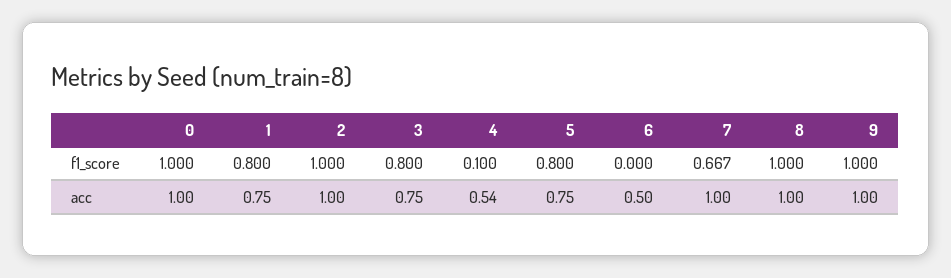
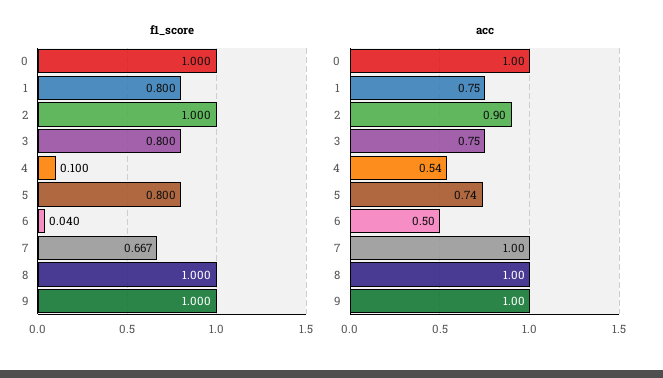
  {
    "f1_score": {
      "0": 1,
      "1": 0.8,
      "2": 1,
      "3": 0.8,
      "4": 0.1,
      "5": 0.8,
-     "6": 0,
+     "6": 0.04,
      "7": 0.667,
      "8": 1,
      "9": 1
    },
    "acc": {
      "0": 1,
      "1": 0.75,
-     "2": 1,
+     "2": 0.9,
      "3": 0.75,
      "4": 0.54,
-     "5": 0.75,
+     "5": 0.74,
      "6": 0.5,
      "7": 1,
      "8": 1,
      "9": 1
    }
  }

